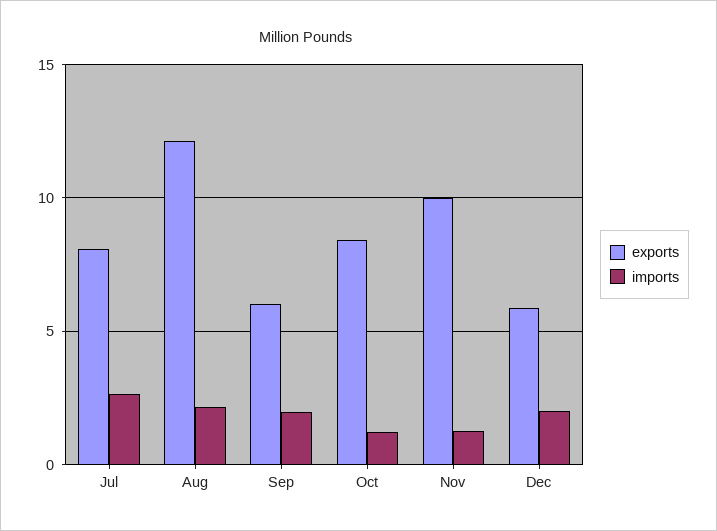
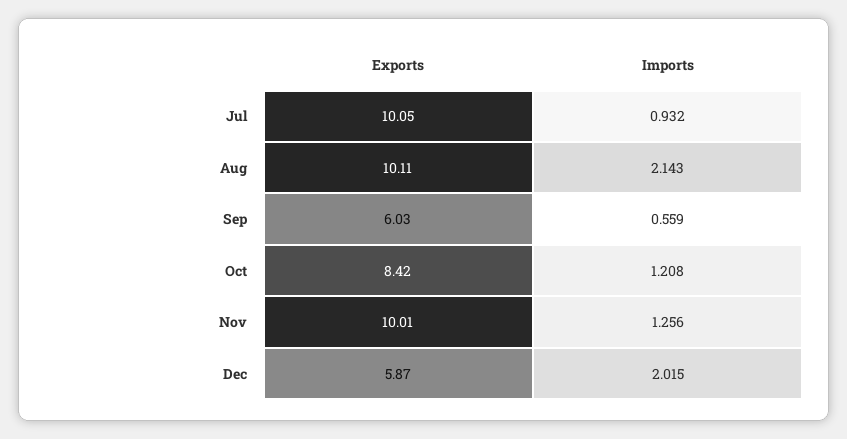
  {
    "exports": {
-     "Jul": 8,
+     "Jul": 10.05,
-     "Aug": 12,
+     "Aug": 10.11,
      "Sep": 6.03,
      "Oct": 8.42,
      "Nov": 10.01,
      "Dec": 5.87
    },
    "imports": {
-     "Jul": 2.5,
+     "Jul": 0.932,
      "Aug": 2.143,
-     "Sep": 2,
+     "Sep": 0.559,
      "Oct": 1.208,
      "Nov": 1.256,
      "Dec": 2.015
    }
  }

